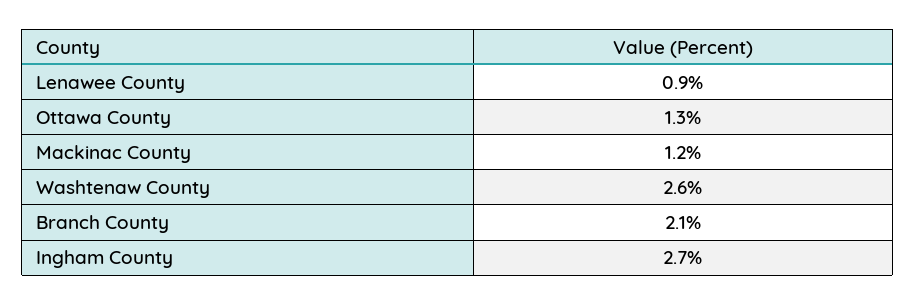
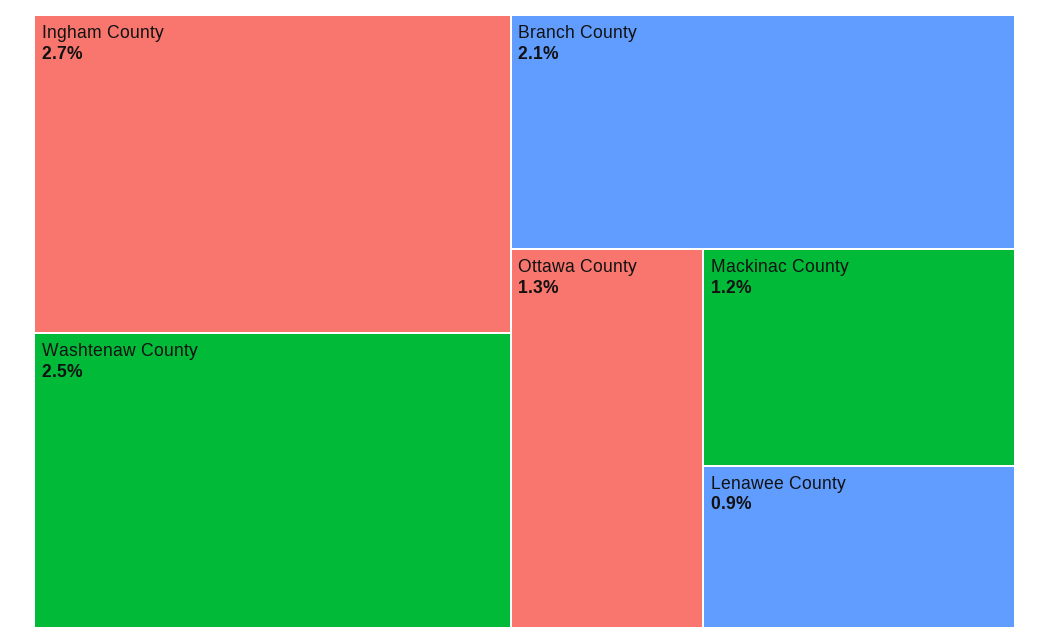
  {
    "Lenawee County": 0.9,
    "Ottawa County": 1.3,
    "Mackinac County": 1.2,
-   "Washtenaw County": 2.6,
+   "Washtenaw County": 2.5,
    "Branch County": 2.1,
    "Ingham County": 2.7
  }

